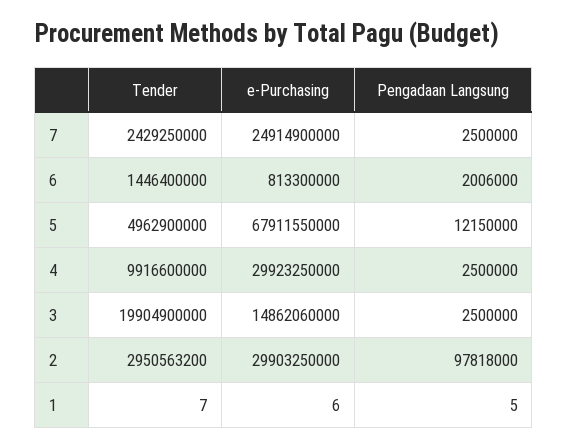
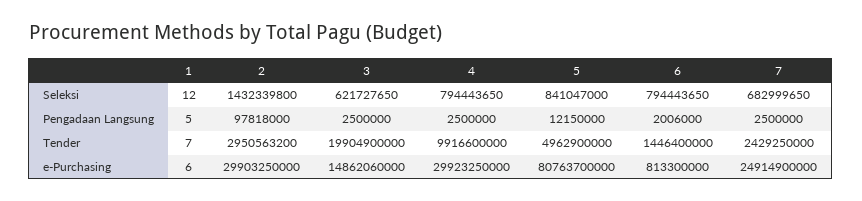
  {
    "Tender": {
      "7": 2429250000,
      "6": 1446400000,
      "5": 4962900000,
      "4": 9916600000,
      "3": 19904900000,
      "2": 2950563200,
      "1": 7
    },
    "e-Purchasing": {
      "7": 24914900000,
      "6": 813300000,
-     "5": 67911550000,
+     "5": 80763700000,
      "4": 29923250000,
      "3": 14862060000,
      "2": 29903250000,
      "1": 6
    },
    "Pengadaan Langsung": {
      "7": 2500000,
      "6": 2006000,
      "5": 12150000,
      "4": 2500000,
      "3": 2500000,
      "2": 97818000,
      "1": 5
-   }
+   },
+   "Seleksi": {
+     "1": 12,
+     "2": 1432339800,
+     "3": 621727650,
+     "4": 794443650,
+     "5": 841047000,
+     "6": 794443650,
+     "7": 682999650
+   }
  }

